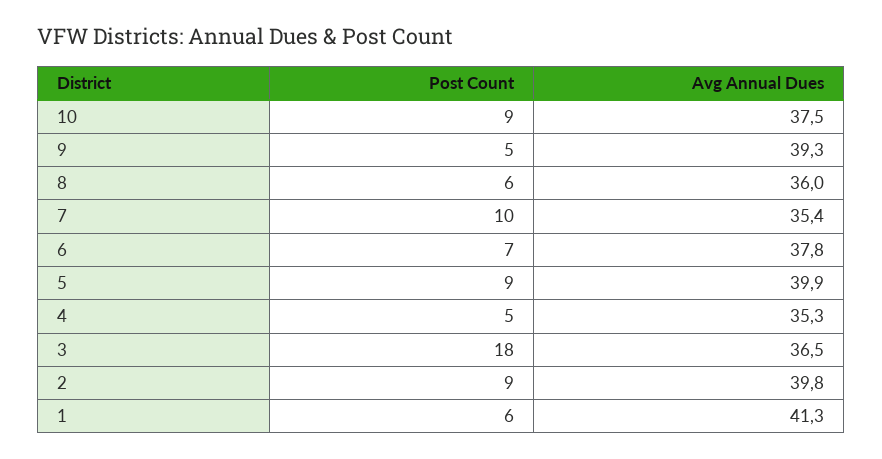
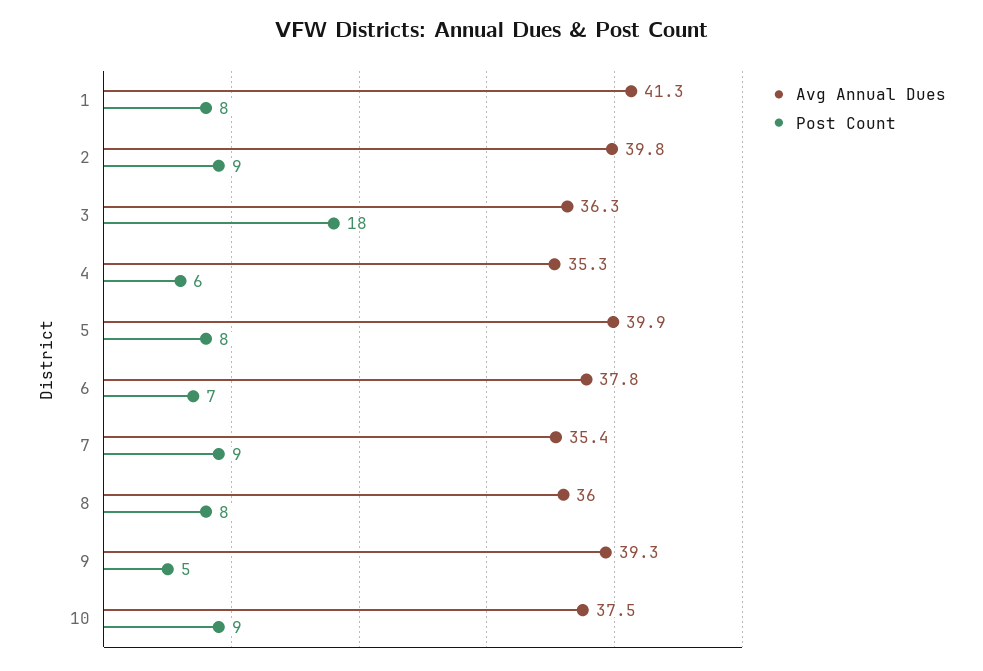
  {
    "Post Count": {
      "10": 9,
      "9": 5,
-     "8": 6,
+     "8": 8,
-     "7": 10,
+     "7": 9,
      "6": 7,
-     "5": 9,
+     "5": 8,
-     "4": 5,
+     "4": 6,
      "3": 18,
      "2": 9,
-     "1": 6
+     "1": 8
    },
    "Avg Annual Dues": {
      "10": 37.5,
      "9": 39.3,
      "8": 36,
      "7": 35.4,
      "6": 37.8,
      "5": 39.9,
      "4": 35.3,
-     "3": 36.5,
+     "3": 36.3,
      "2": 39.8,
      "1": 41.3
    }
  }

